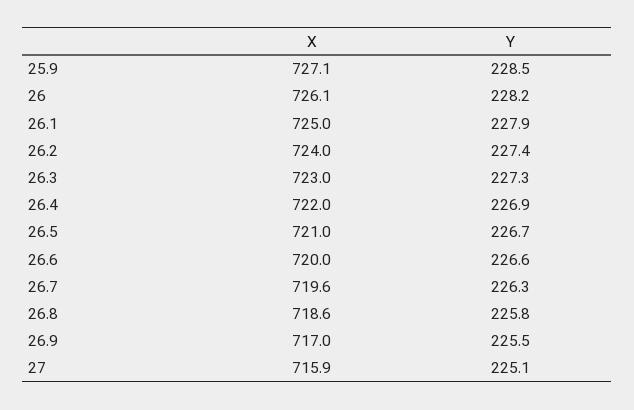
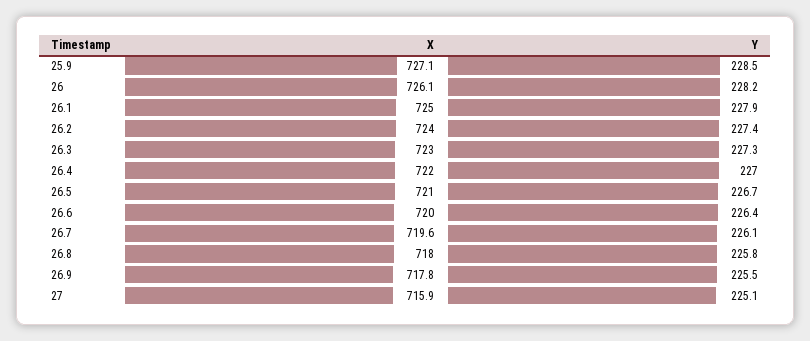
  {
    "X": {
      "25.9": 727.1,
      "26": 726.1,
      "26.1": 725,
      "26.2": 724,
      "26.3": 723,
      "26.4": 722,
      "26.5": 721,
      "26.6": 720,
      "26.7": 719.6,
-     "26.8": 718.6,
+     "26.8": 718,
-     "26.9": 717,
+     "26.9": 717.8,
      "27": 715.9
    },
    "Y": {
      "25.9": 228.5,
      "26": 228.2,
      "26.1": 227.9,
      "26.2": 227.4,
      "26.3": 227.3,
-     "26.4": 226.9,
+     "26.4": 227,
      "26.5": 226.7,
-     "26.6": 226.6,
+     "26.6": 226.4,
-     "26.7": 226.3,
+     "26.7": 226.1,
      "26.8": 225.8,
      "26.9": 225.5,
      "27": 225.1
    }
  }

